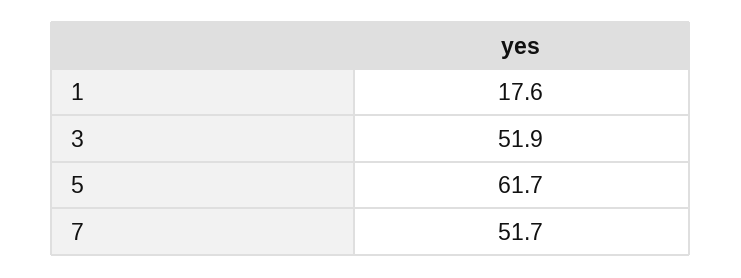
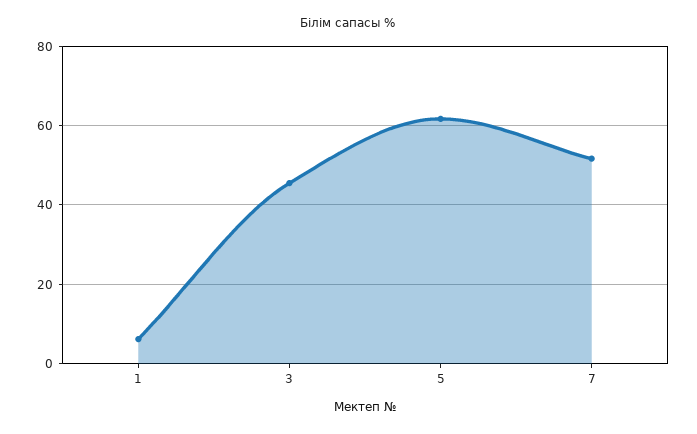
  {
-   "1": 17.6,
+   "1": 6,
-   "3": 51.9,
+   "3": 46,
    "5": 61.7,
    "7": 51.7
  }

